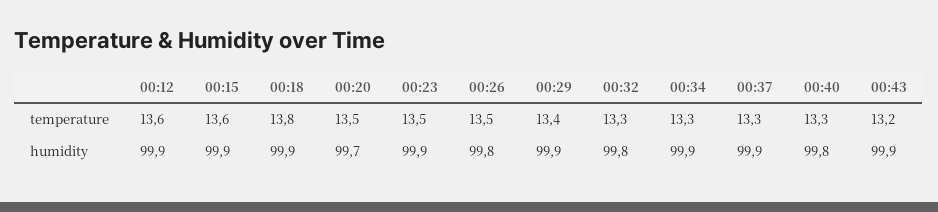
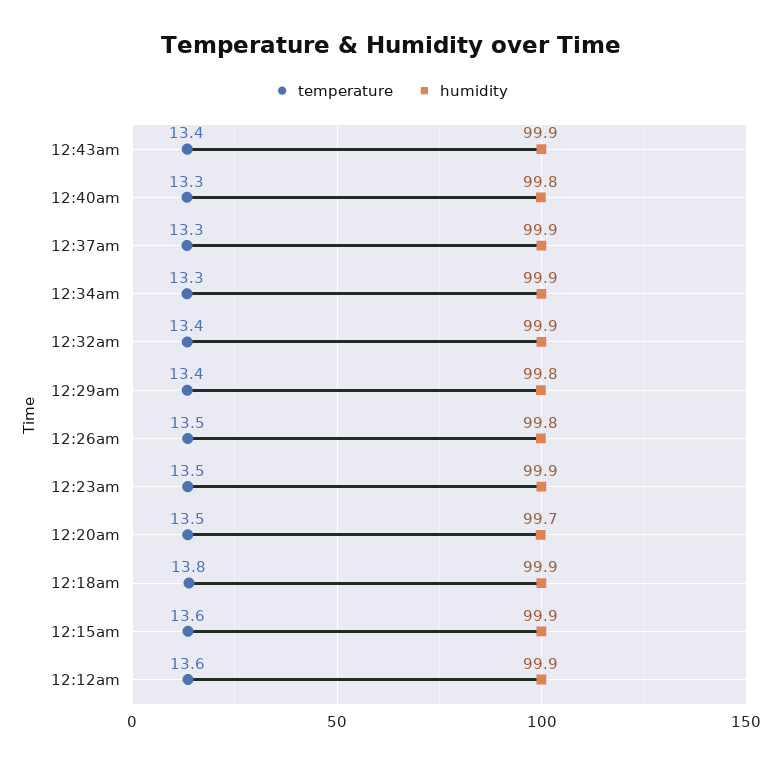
  {
    "temperature": {
      "00:12": 13.6,
      "00:15": 13.6,
      "00:18": 13.8,
      "00:20": 13.5,
      "00:23": 13.5,
      "00:26": 13.5,
      "00:29": 13.4,
-     "00:32": 13.3,
+     "00:32": 13.4,
      "00:34": 13.3,
      "00:37": 13.3,
      "00:40": 13.3,
-     "00:43": 13.2
+     "00:43": 13.4
    },
    "humidity": {
      "00:12": 99.9,
      "00:15": 99.9,
      "00:18": 99.9,
      "00:20": 99.7,
      "00:23": 99.9,
      "00:26": 99.8,
-     "00:29": 99.9,
+     "00:29": 99.8,
-     "00:32": 99.8,
+     "00:32": 99.9,
      "00:34": 99.9,
      "00:37": 99.9,
      "00:40": 99.8,
      "00:43": 99.9
    }
  }

